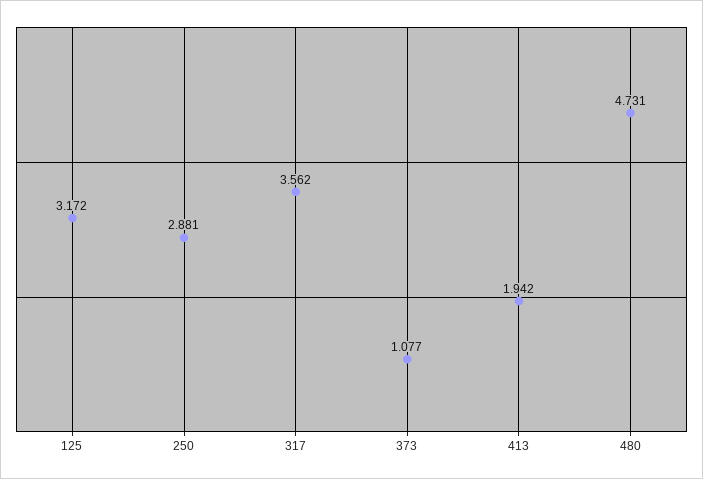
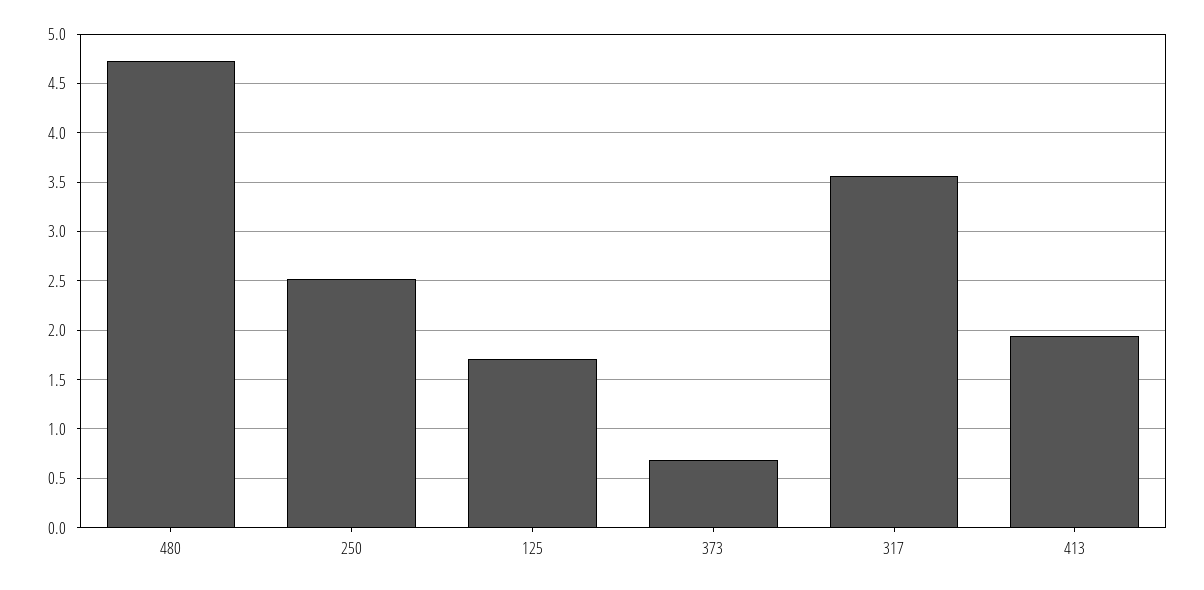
  {
-   "125": 3.172,
+   "125": 1.7,
-   "250": 2.881,
+   "250": 2.5,
    "317": 3.562,
-   "373": 1.077,
+   "373": 0.7,
    "413": 1.942,
    "480": 4.731
  }

